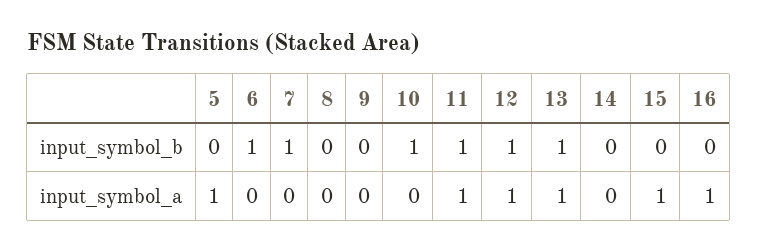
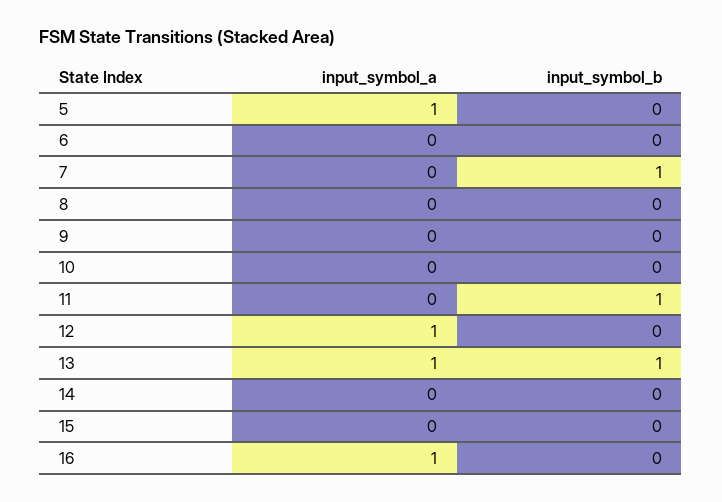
  {
    "5": {
      "input_symbol_b": 0,
      "input_symbol_a": 1
    },
    "6": {
-     "input_symbol_b": 1,
+     "input_symbol_b": 0,
      "input_symbol_a": 0
    },
    "7": {
      "input_symbol_b": 1,
      "input_symbol_a": 0
    },
    "8": {
      "input_symbol_b": 0,
      "input_symbol_a": 0
    },
    "9": {
      "input_symbol_b": 0,
      "input_symbol_a": 0
    },
    "10": {
-     "input_symbol_b": 1,
+     "input_symbol_b": 0,
      "input_symbol_a": 0
    },
    "11": {
      "input_symbol_b": 1,
-     "input_symbol_a": 1
+     "input_symbol_a": 0
    },
    "12": {
-     "input_symbol_b": 1,
+     "input_symbol_b": 0,
      "input_symbol_a": 1
    },
    "13": {
      "input_symbol_b": 1,
      "input_symbol_a": 1
    },
    "14": {
      "input_symbol_b": 0,
      "input_symbol_a": 0
    },
    "15": {
      "input_symbol_b": 0,
-     "input_symbol_a": 1
+     "input_symbol_a": 0
    },
    "16": {
      "input_symbol_b": 0,
      "input_symbol_a": 1
    }
  }

